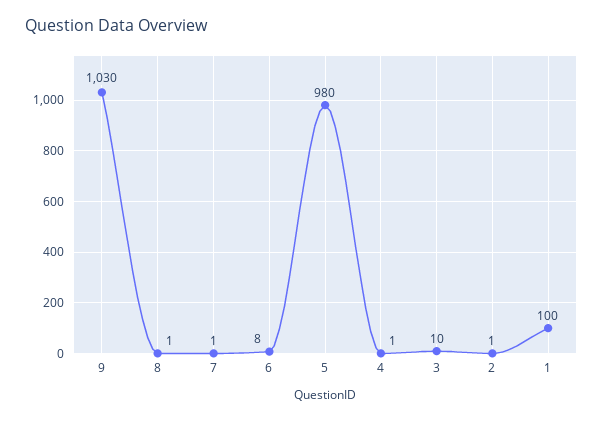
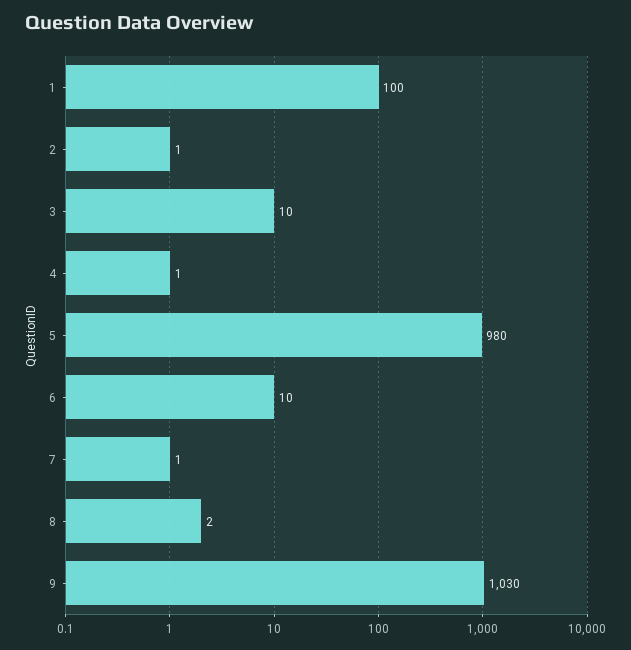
  {
    "9": 1030,
-   "8": 1,
+   "8": 2,
    "7": 1,
-   "6": 8,
+   "6": 10,
    "5": 980,
    "4": 1,
    "3": 10,
    "2": 1,
    "1": 100
  }

